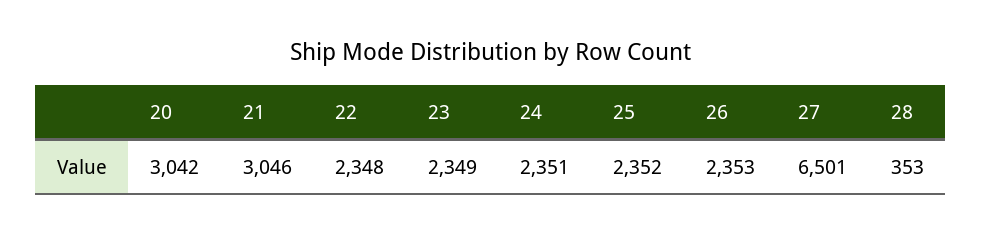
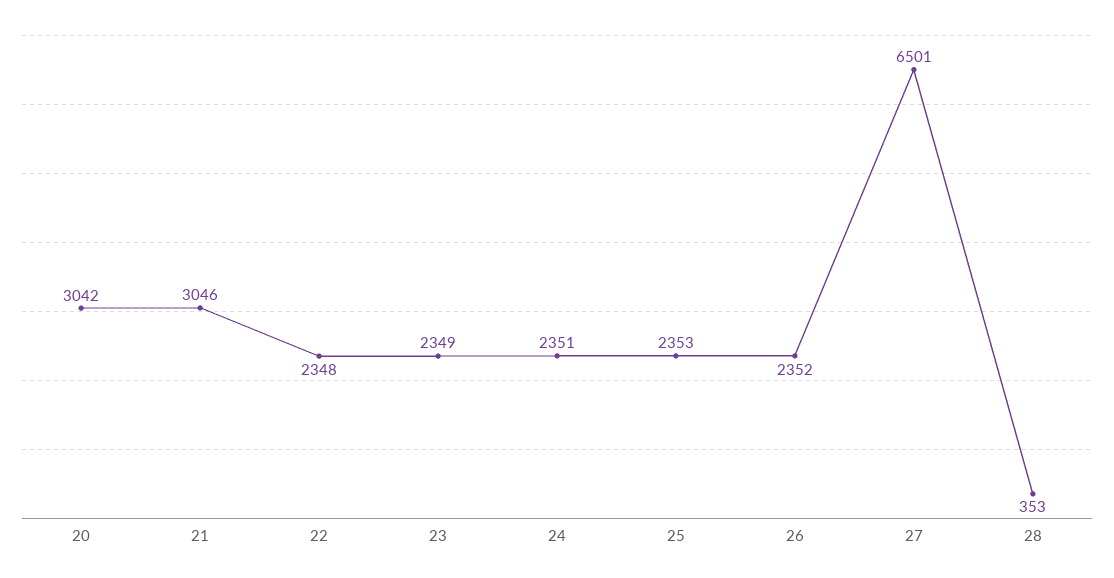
  {
    "20": 3042,
    "21": 3046,
    "22": 2348,
    "23": 2349,
    "24": 2351,
-   "25": 2352,
+   "25": 2353,
-   "26": 2353,
+   "26": 2352,
    "27": 6501,
    "28": 353
  }

